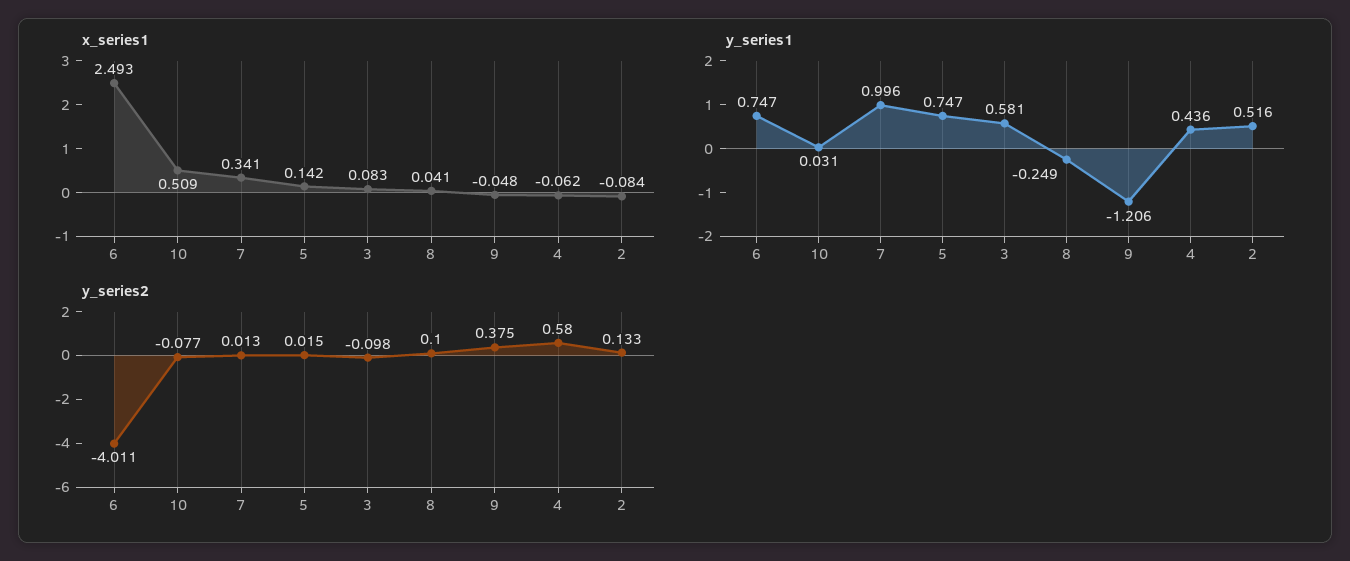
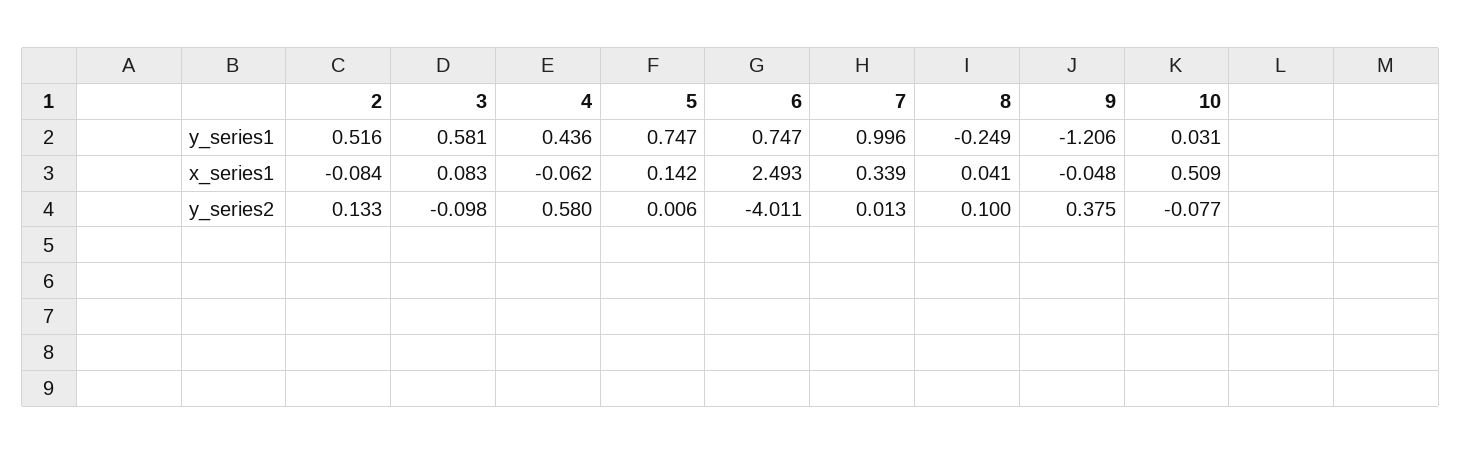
  {
    "x_series1": {
      "6": 2.493,
      "10": 0.509,
-     "7": 0.341,
+     "7": 0.339,
      "5": 0.142,
      "3": 0.083,
      "8": 0.041,
      "9": -0.048,
      "4": -0.062,
      "2": -0.084
    },
    "y_series1": {
      "6": 0.747,
      "10": 0.031,
      "7": 0.996,
      "5": 0.747,
      "3": 0.581,
      "8": -0.249,
      "9": -1.206,
      "4": 0.436,
      "2": 0.516
    },
    "y_series2": {
      "6": -4.011,
      "10": -0.077,
      "7": 0.013,
-     "5": 0.015,
+     "5": 0.006,
      "3": -0.098,
      "8": 0.1,
      "9": 0.375,
      "4": 0.58,
      "2": 0.133
    }
  }

